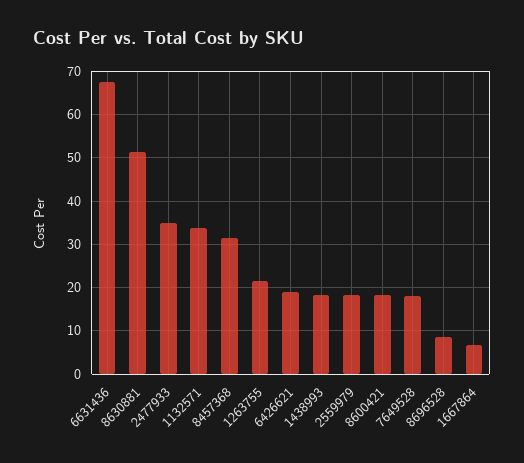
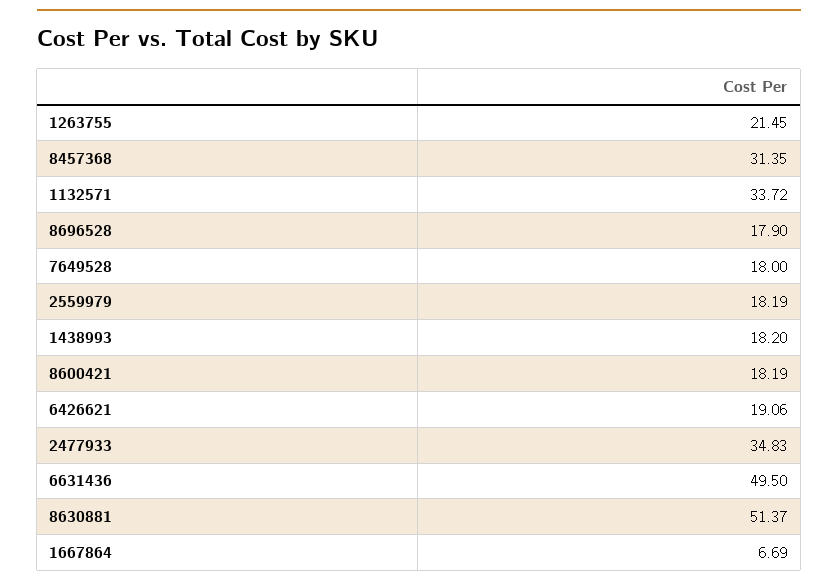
  {
-   "6631436": 68,
+   "6631436": 49.5,
    "8630881": 51.37,
    "2477933": 34.83,
    "1132571": 33.72,
    "8457368": 31.35,
    "1263755": 21.45,
    "6426621": 19.06,
    "1438993": 18.2,
    "2559979": 18.19,
    "8600421": 18.19,
    "7649528": 18,
-   "8696528": 8,
+   "8696528": 17.9,
    "1667864": 6.69
  }

